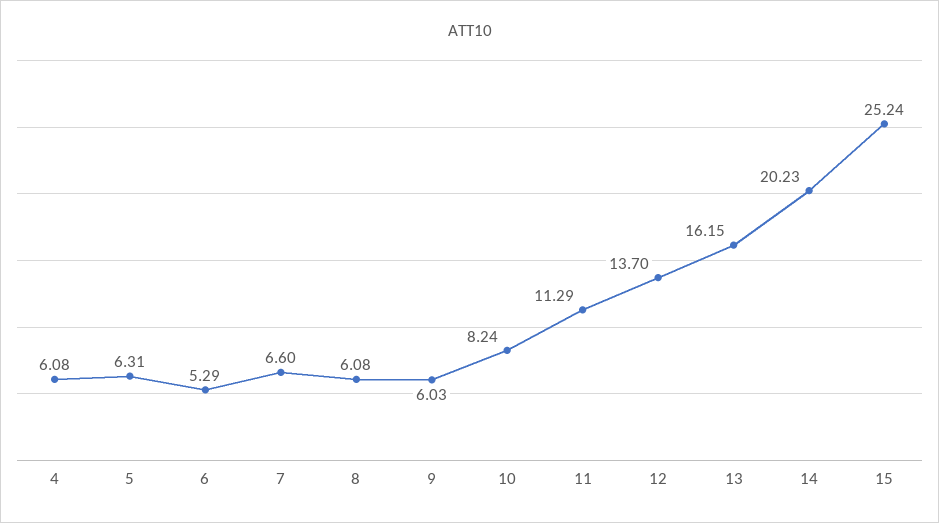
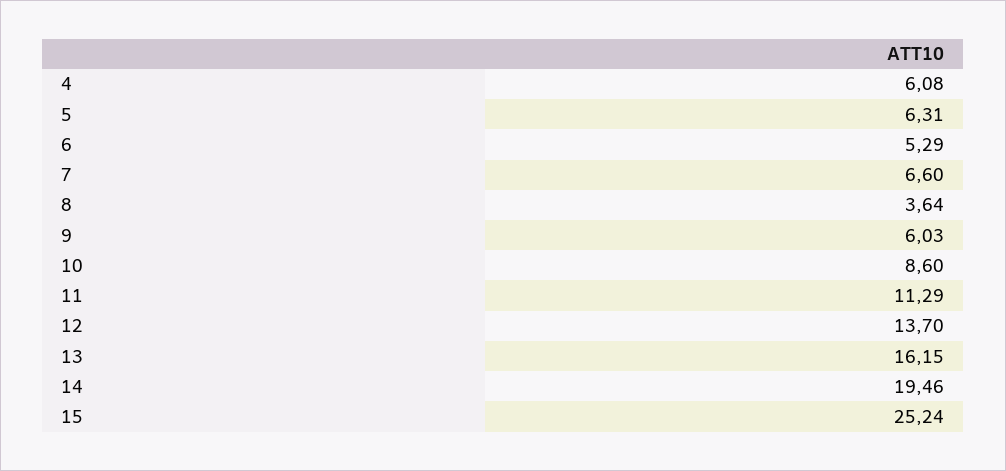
  {
    "4": 6.08,
    "5": 6.31,
    "6": 5.29,
    "7": 6.6,
-   "8": 6.08,
+   "8": 3.64,
    "9": 6.03,
-   "10": 8.24,
+   "10": 8.6,
    "11": 11.29,
    "12": 13.7,
    "13": 16.15,
-   "14": 20.23,
+   "14": 19.46,
    "15": 25.24
  }

